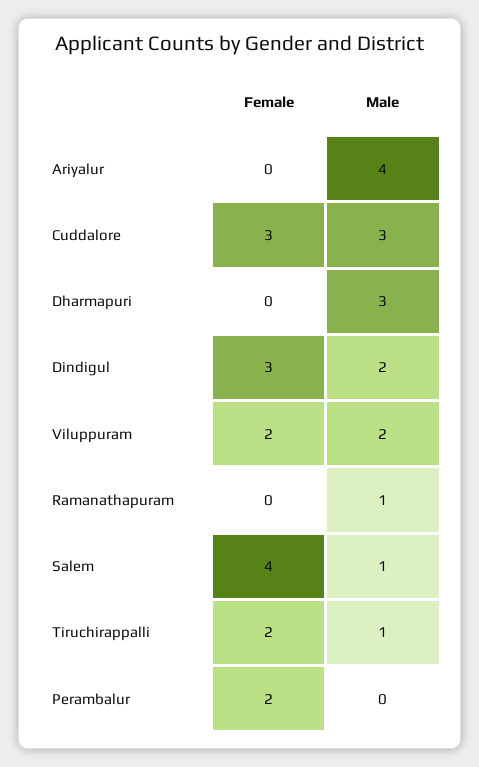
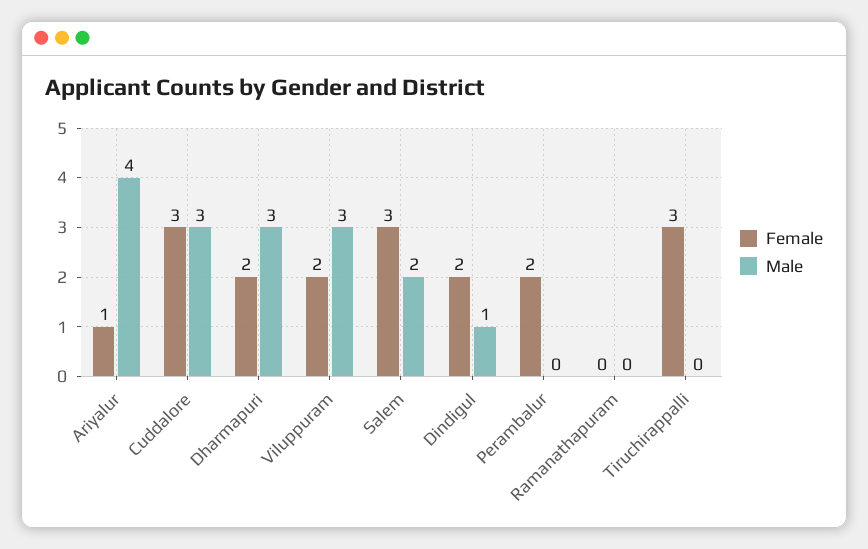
  {
    "Female": {
-     "Ariyalur": 0,
+     "Ariyalur": 1,
      "Cuddalore": 3,
-     "Dharmapuri": 0,
+     "Dharmapuri": 2,
-     "Dindigul": 3,
+     "Dindigul": 2,
      "Viluppuram": 2,
      "Ramanathapuram": 0,
-     "Salem": 4,
+     "Salem": 3,
-     "Tiruchirappalli": 2,
+     "Tiruchirappalli": 3,
      "Perambalur": 2
    },
    "Male": {
      "Ariyalur": 4,
      "Cuddalore": 3,
      "Dharmapuri": 3,
-     "Dindigul": 2,
+     "Dindigul": 1,
-     "Viluppuram": 2,
+     "Viluppuram": 3,
-     "Ramanathapuram": 1,
+     "Ramanathapuram": 0,
-     "Salem": 1,
+     "Salem": 2,
-     "Tiruchirappalli": 1,
+     "Tiruchirappalli": 0,
      "Perambalur": 0
    }
  }

